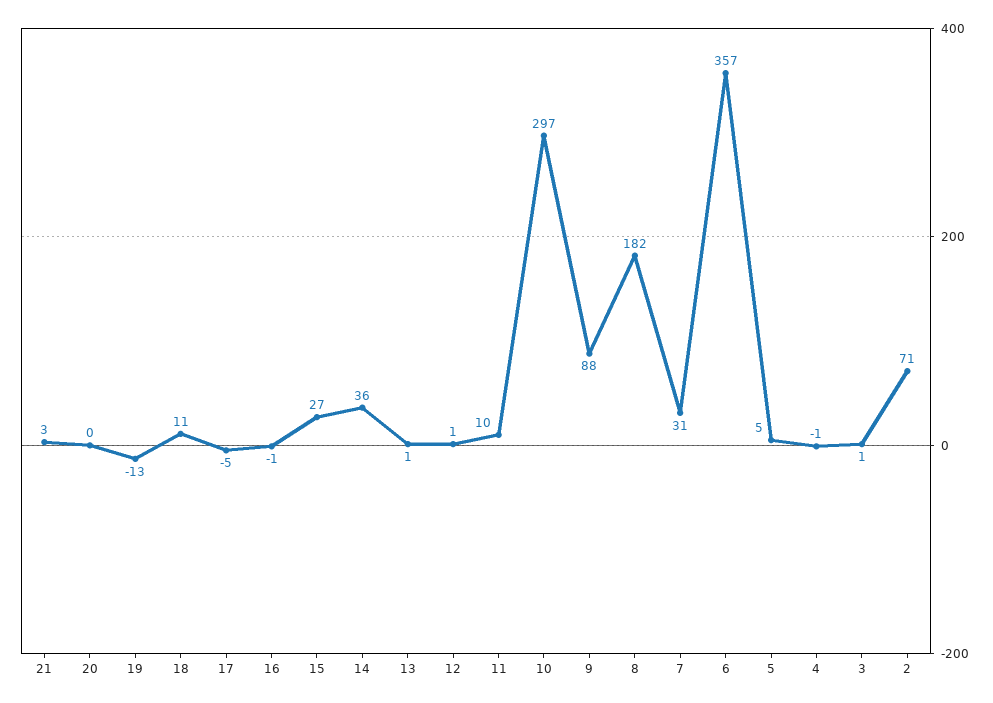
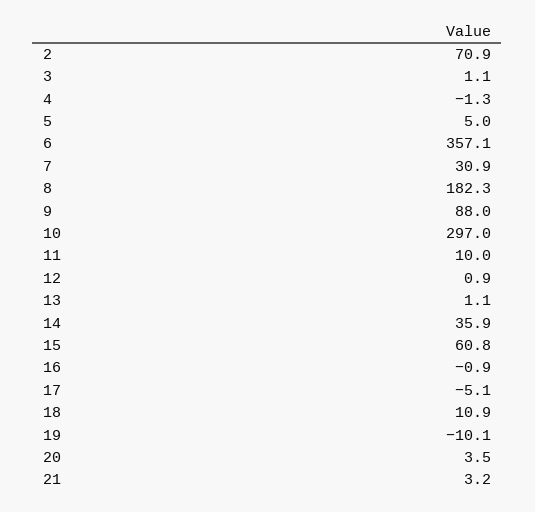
  {
    "21": 3.2,
-   "20": 0,
+   "20": 3.5,
-   "19": -13,
+   "19": -10.1,
    "18": 10.9,
    "17": -5.1,
    "16": -0.9,
-   "15": 27,
+   "15": 60.8,
    "14": 35.9,
    "13": 1.1,
    "12": 0.9,
    "11": 10,
    "10": 297,
    "9": 88,
    "8": 182.3,
    "7": 30.9,
    "6": 357.1,
    "5": 5,
    "4": -1.3,
    "3": 1.1,
    "2": 70.9
  }

